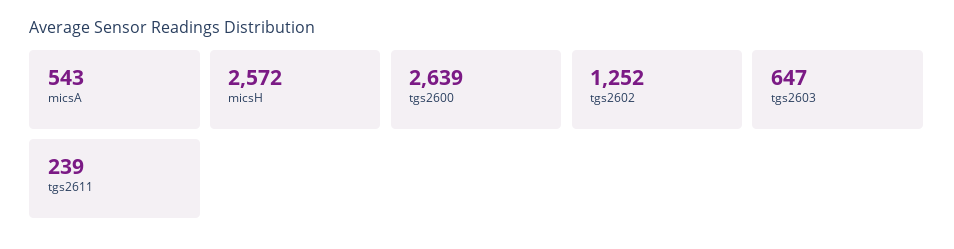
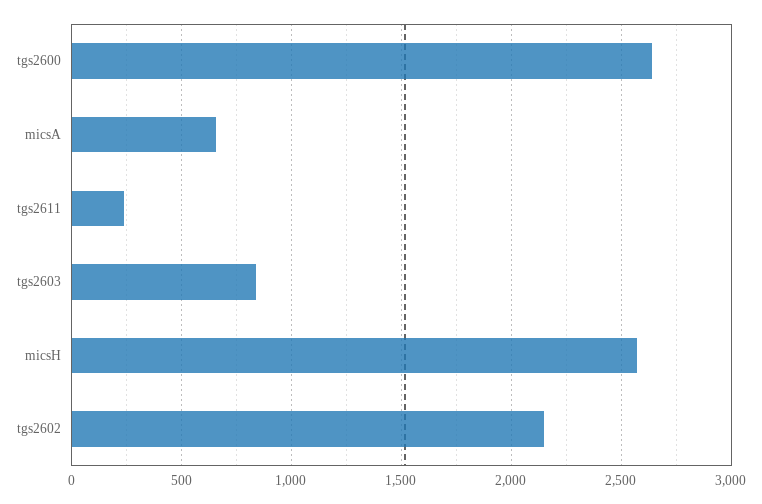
  {
-   "micsA": 543,
+   "micsA": 650,
    "micsH": 2572,
    "tgs2600": 2639,
-   "tgs2602": 1252,
+   "tgs2602": 2150,
-   "tgs2603": 647,
+   "tgs2603": 850,
    "tgs2611": 239
  }

